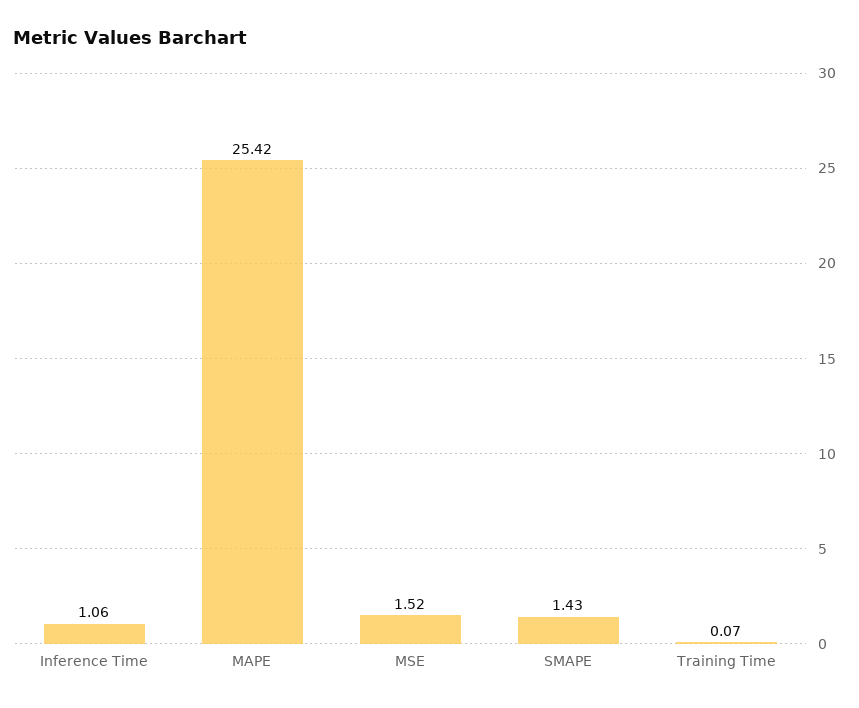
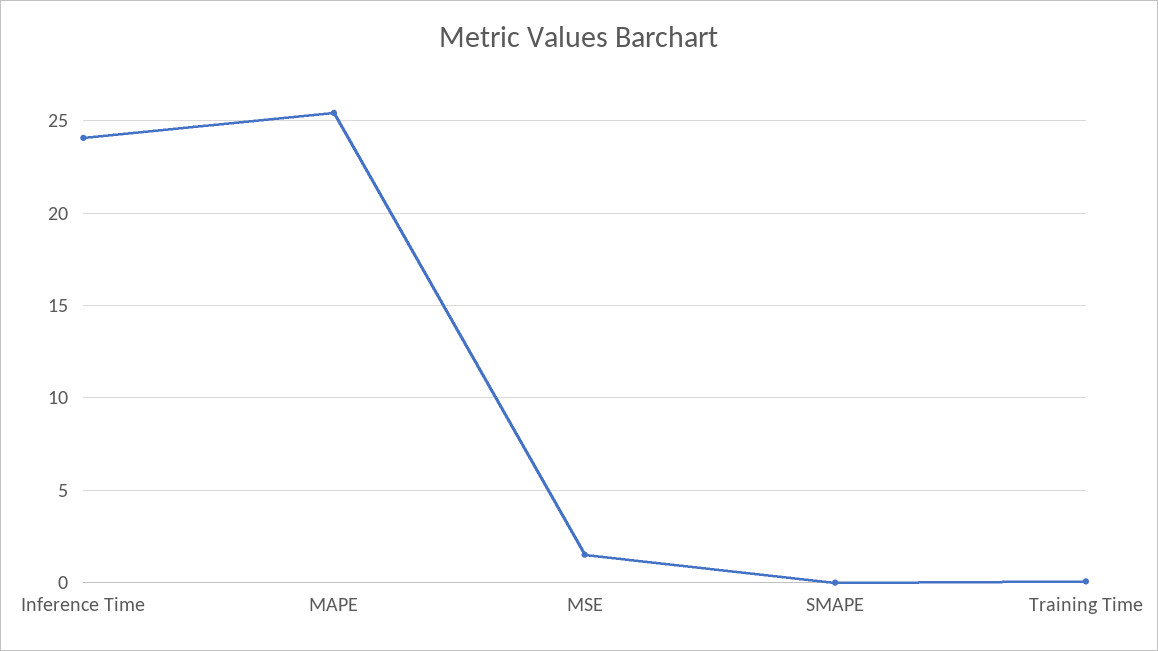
  {
-   "Inference Time": 1.06,
+   "Inference Time": 24,
    "MAPE": 25.42,
    "MSE": 1.52,
-   "SMAPE": 1.43,
+   "SMAPE": 0,
    "Training Time": 0.07
  }

